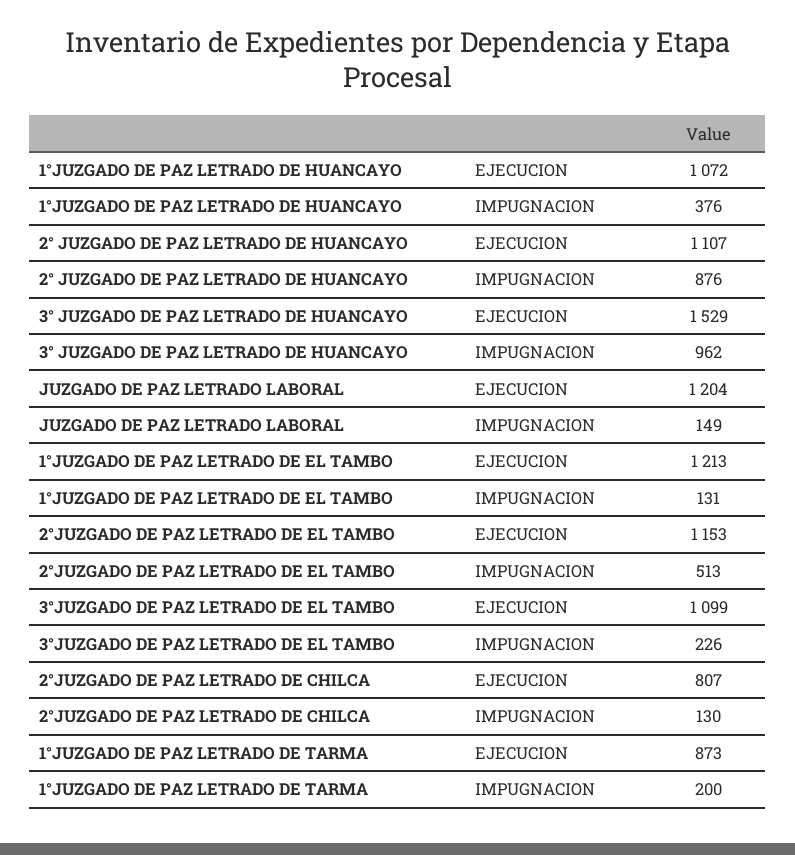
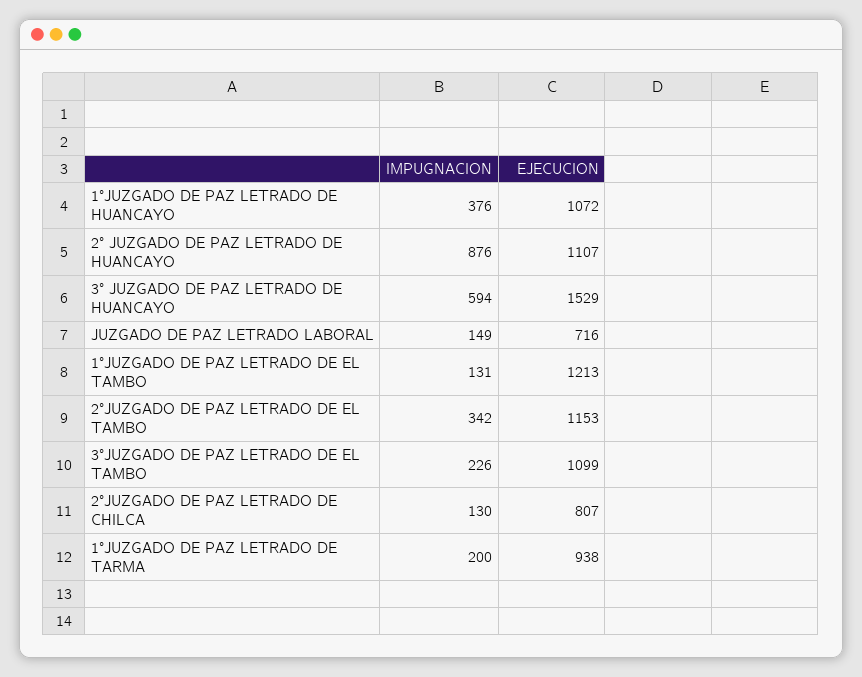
  {
    "1°JUZGADO DE PAZ LETRADO DE HUANCAYO": {
      "EJECUCION": 1072,
      "IMPUGNACION": 376
    },
    "2° JUZGADO DE PAZ LETRADO DE HUANCAYO": {
      "EJECUCION": 1107,
      "IMPUGNACION": 876
    },
    "3° JUZGADO DE PAZ LETRADO DE HUANCAYO": {
      "EJECUCION": 1529,
-     "IMPUGNACION": 962
+     "IMPUGNACION": 594
    },
    "JUZGADO DE PAZ LETRADO LABORAL": {
-     "EJECUCION": 1204,
+     "EJECUCION": 716,
      "IMPUGNACION": 149
    },
    "1°JUZGADO DE PAZ LETRADO DE EL TAMBO": {
      "EJECUCION": 1213,
      "IMPUGNACION": 131
    },
    "2°JUZGADO DE PAZ LETRADO DE EL TAMBO": {
      "EJECUCION": 1153,
-     "IMPUGNACION": 513
+     "IMPUGNACION": 342
    },
    "3°JUZGADO DE PAZ LETRADO DE EL TAMBO": {
      "EJECUCION": 1099,
      "IMPUGNACION": 226
    },
    "2°JUZGADO DE PAZ LETRADO DE CHILCA": {
      "EJECUCION": 807,
      "IMPUGNACION": 130
    },
    "1°JUZGADO DE PAZ LETRADO DE TARMA": {
-     "EJECUCION": 873,
+     "EJECUCION": 938,
      "IMPUGNACION": 200
    }
  }

